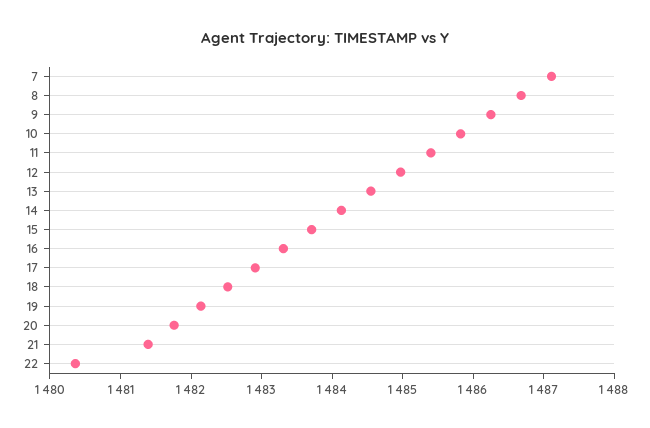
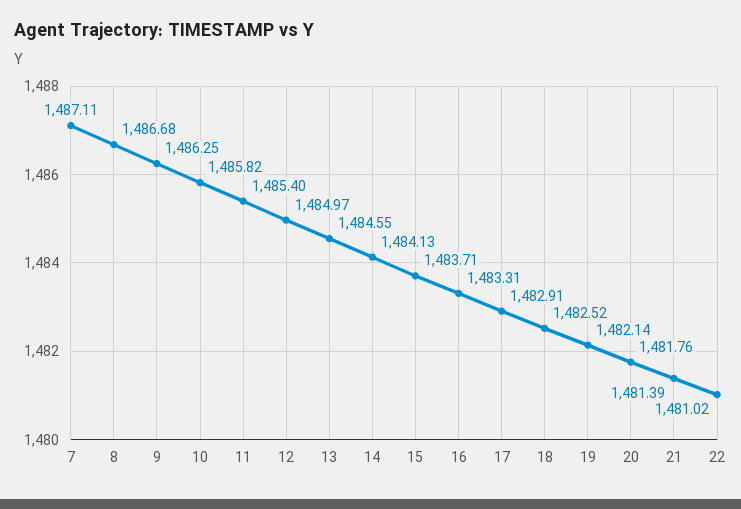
  {
    "7": 1487.11,
    "8": 1486.68,
    "9": 1486.25,
    "10": 1485.82,
    "11": 1485.4,
    "12": 1484.97,
    "13": 1484.55,
    "14": 1484.13,
    "15": 1483.71,
    "16": 1483.31,
    "17": 1482.91,
    "18": 1482.52,
    "19": 1482.14,
    "20": 1481.76,
    "21": 1481.39,
-   "22": 1480.4
+   "22": 1481.02
  }

